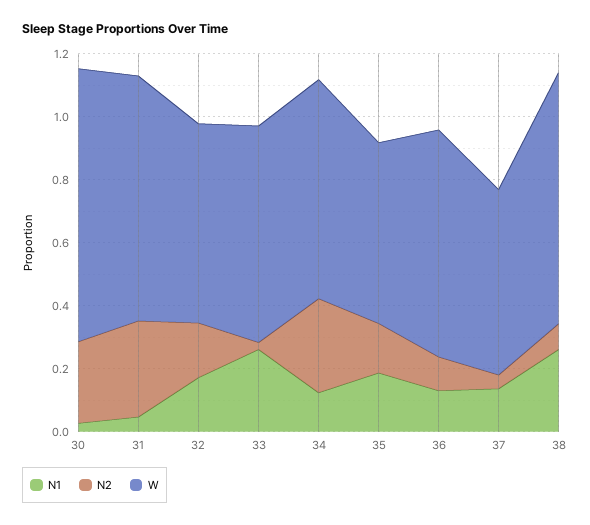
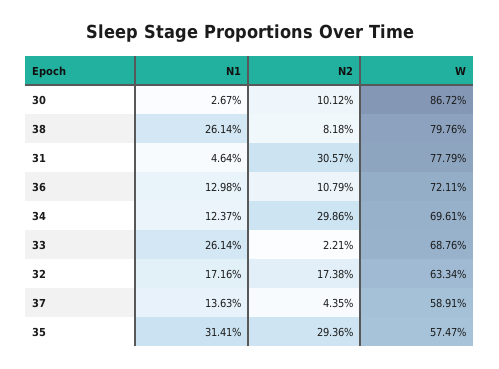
  {
    "N1": {
      "30": 0.0267,
      "31": 0.0464,
      "32": 0.1716,
      "33": 0.2614,
      "34": 0.1237,
-     "35": 0.2,
+     "35": 0.3141,
      "36": 0.1298,
      "37": 0.1363,
      "38": 0.2614
    },
    "N2": {
-     "30": 0.25,
+     "30": 0.1012,
      "31": 0.3057,
      "32": 0.1738,
      "33": 0.0221,
      "34": 0.2986,
-     "35": 0.15,
+     "35": 0.2936,
      "36": 0.1079,
      "37": 0.0435,
      "38": 0.0818
    },
    "W": {
      "30": 0.8672,
      "31": 0.7779,
      "32": 0.6334,
      "33": 0.6876,
      "34": 0.6961,
      "35": 0.5747,
      "36": 0.7211,
      "37": 0.5891,
      "38": 0.7976
    }
  }

